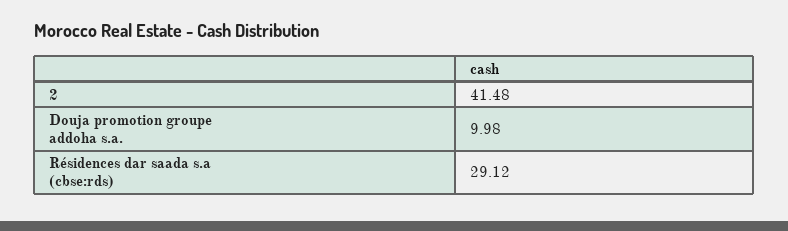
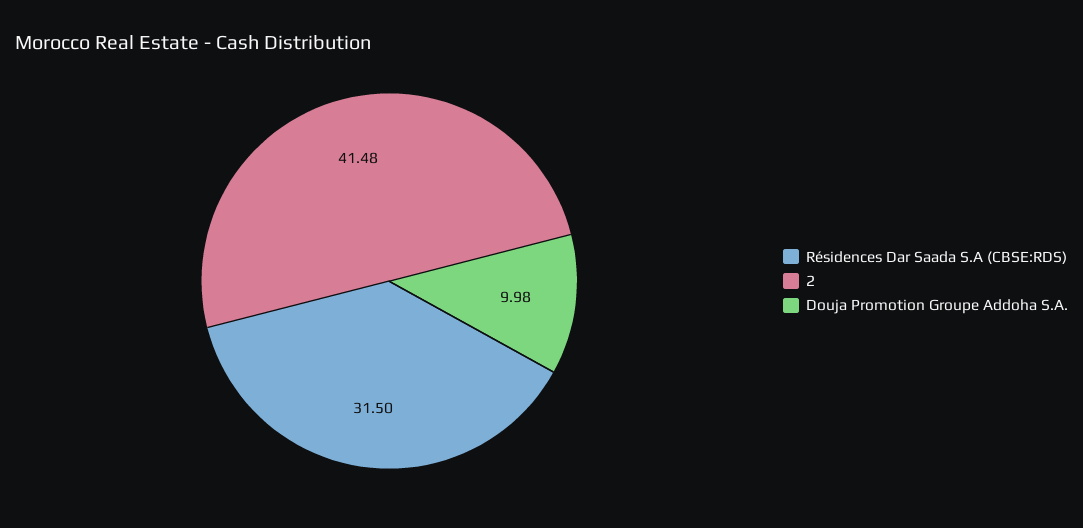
  {
    "2": 41.48,
    "Douja promotion groupe addoha s.a.": 9.98,
-   "Résidences dar saada s.a (cbse:rds)": 29.12
+   "Résidences dar saada s.a (cbse:rds)": 31.5
  }

